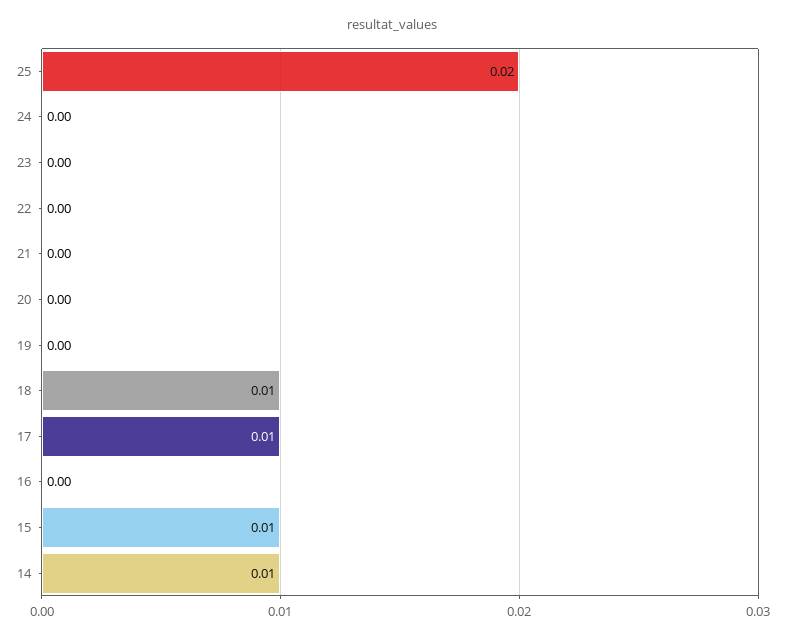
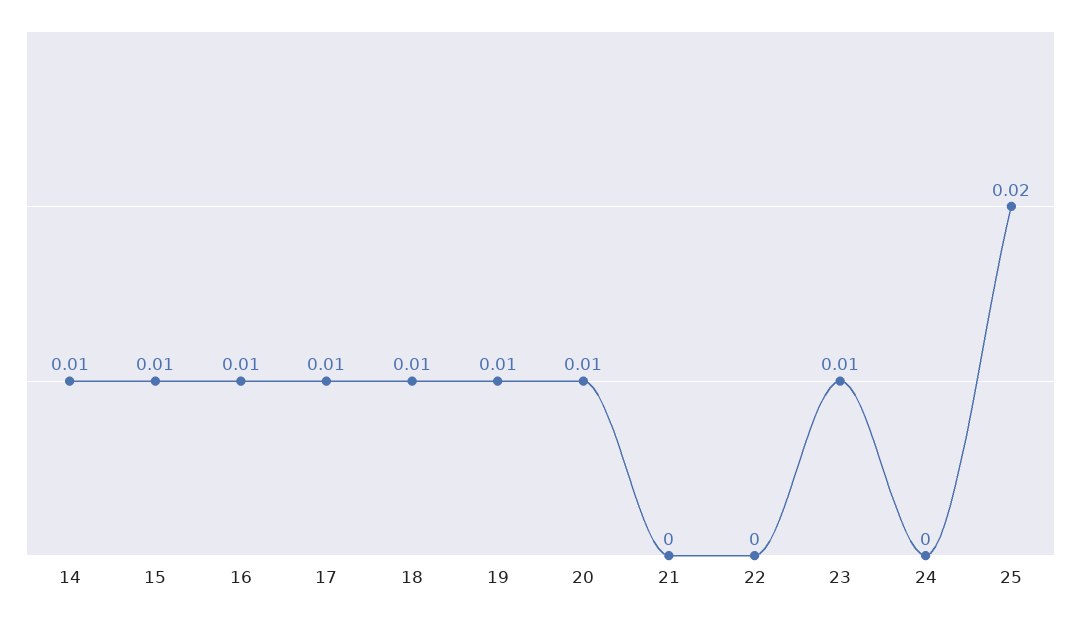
  {
    "25": 0.02,
    "24": 0,
-   "23": 0,
+   "23": 0.01,
    "22": 0,
    "21": 0,
-   "20": 0,
+   "20": 0.01,
-   "19": 0,
+   "19": 0.01,
    "18": 0.01,
    "17": 0.01,
-   "16": 0,
+   "16": 0.01,
    "15": 0.01,
    "14": 0.01
  }

